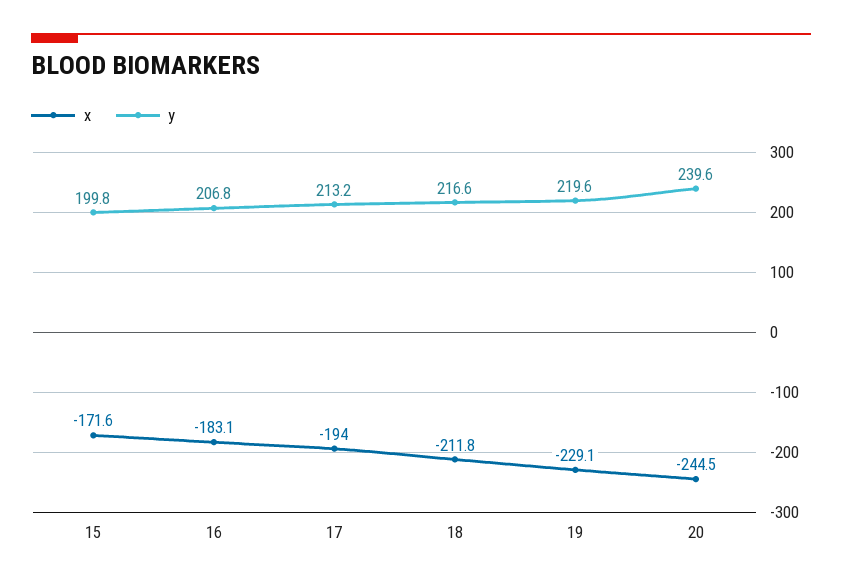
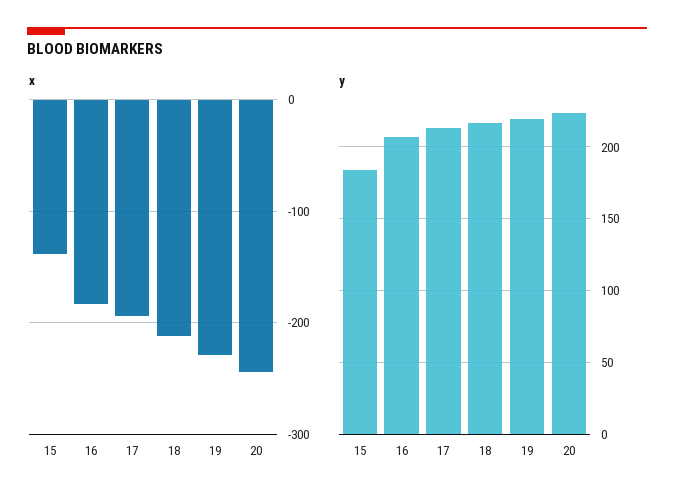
  {
    "x": {
-     "15": -171.6,
+     "15": -140,
      "16": -183.1,
      "17": -194,
      "18": -211.8,
      "19": -229.1,
      "20": -244.5
    },
    "y": {
-     "15": 199.8,
+     "15": 185,
      "16": 206.8,
      "17": 213.2,
      "18": 216.6,
      "19": 219.6,
-     "20": 239.6
+     "20": 225
    }
  }

